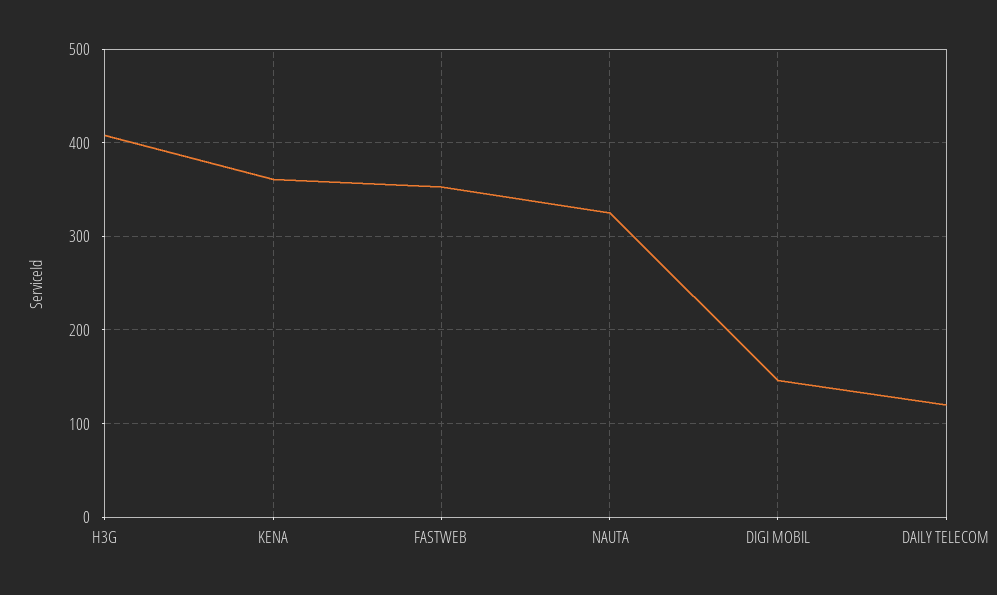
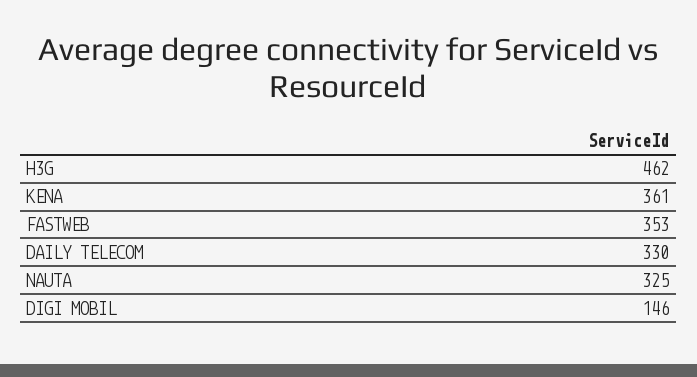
  {
-   "H3G": 410,
+   "H3G": 462,
    "KENA": 361,
    "FASTWEB": 353,
    "NAUTA": 325,
    "DIGI MOBIL": 146,
-   "DAILY TELECOM": 120
+   "DAILY TELECOM": 330
  }

